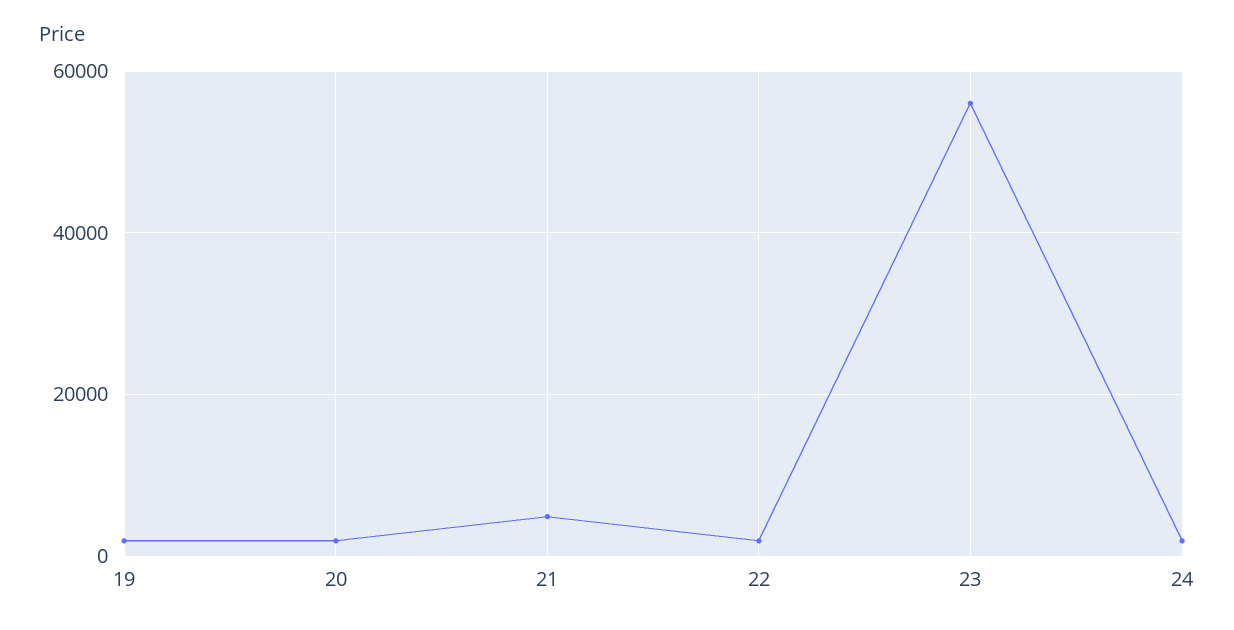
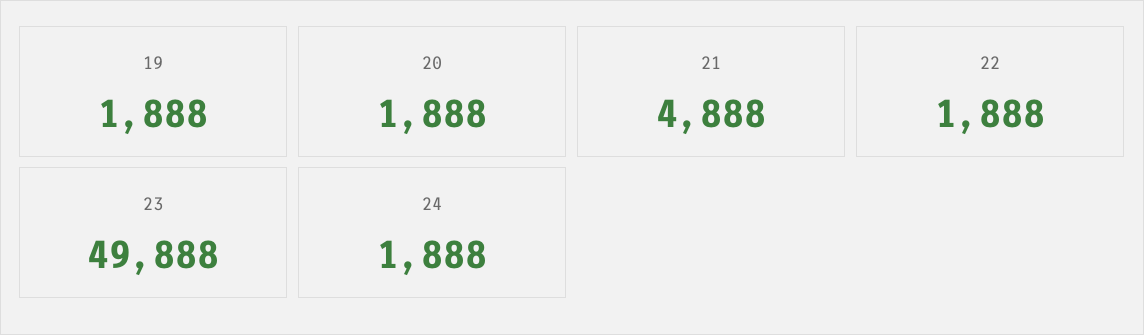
  {
    "19": 1888,
    "20": 1888,
    "21": 4888,
    "22": 1888,
-   "23": 56000,
+   "23": 49888,
    "24": 1888
  }

